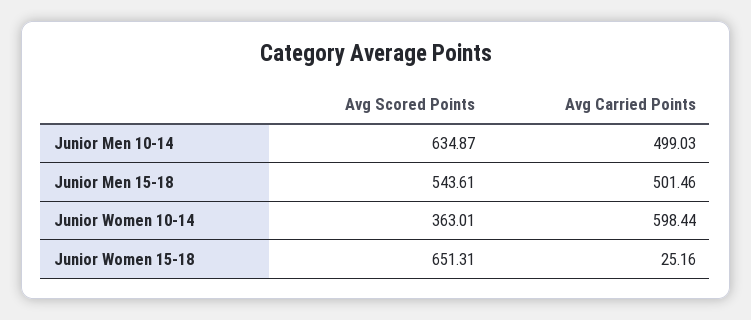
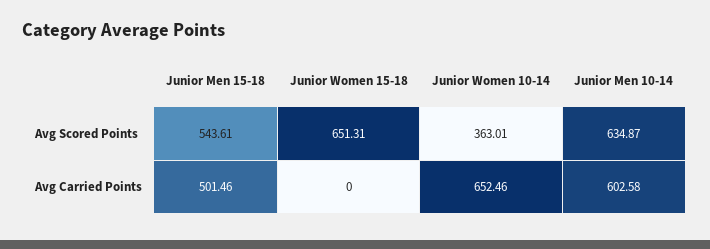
  {
    "Avg Scored Points": {
      "Junior Men 10-14": 634.87,
      "Junior Men 15-18": 543.61,
      "Junior Women 10-14": 363.01,
      "Junior Women 15-18": 651.31
    },
    "Avg Carried Points": {
-     "Junior Men 10-14": 499.03,
+     "Junior Men 10-14": 602.58,
      "Junior Men 15-18": 501.46,
-     "Junior Women 10-14": 598.44,
+     "Junior Women 10-14": 652.46,
-     "Junior Women 15-18": 25.16
+     "Junior Women 15-18": 0
    }
  }

